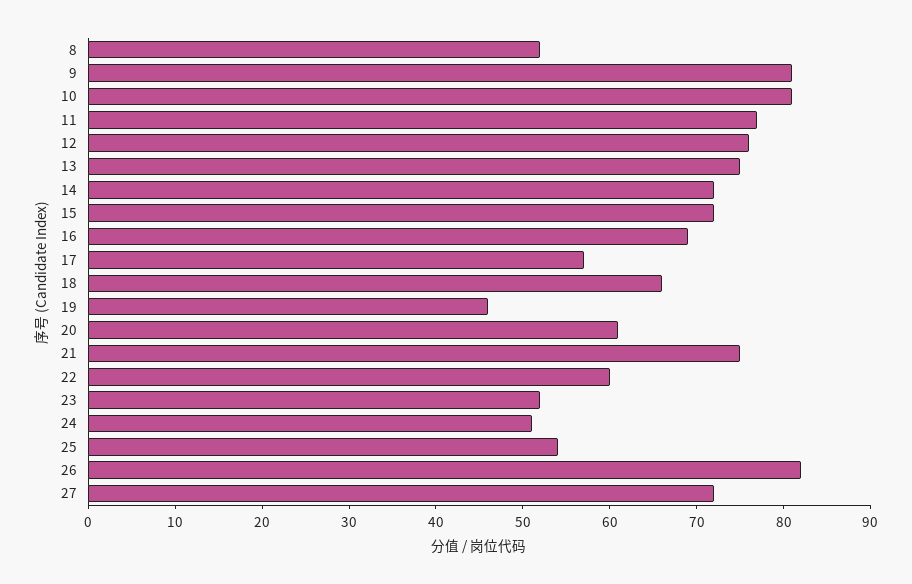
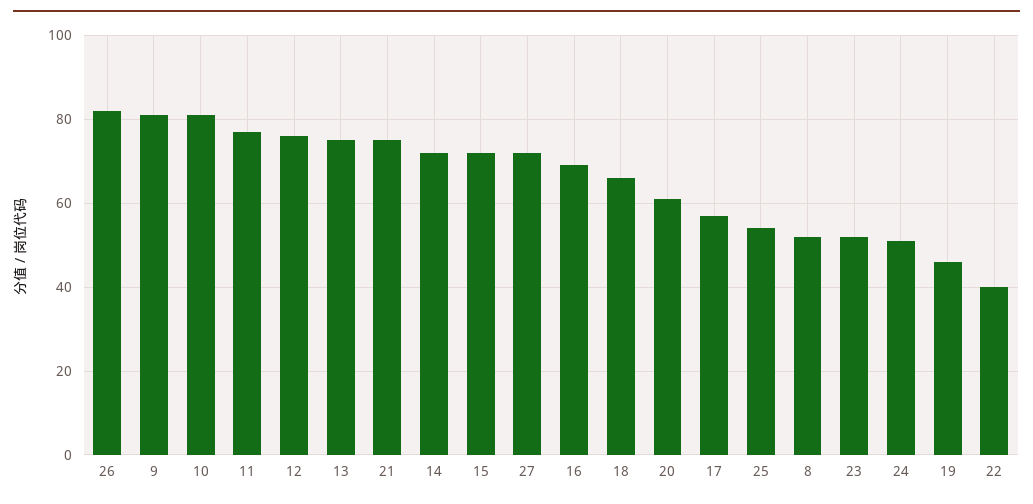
  {
    "8": 52,
    "9": 81,
    "10": 81,
    "11": 77,
    "12": 76,
    "13": 75,
    "14": 72,
    "15": 72,
    "16": 69,
    "17": 57,
    "18": 66,
    "19": 46,
    "20": 61,
    "21": 75,
-   "22": 60,
+   "22": 40,
    "23": 52,
    "24": 51,
    "25": 54,
    "26": 82,
    "27": 72
  }

